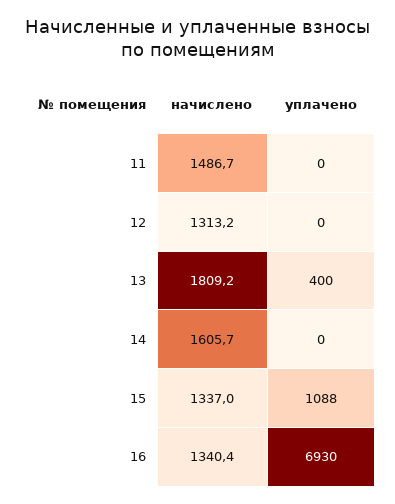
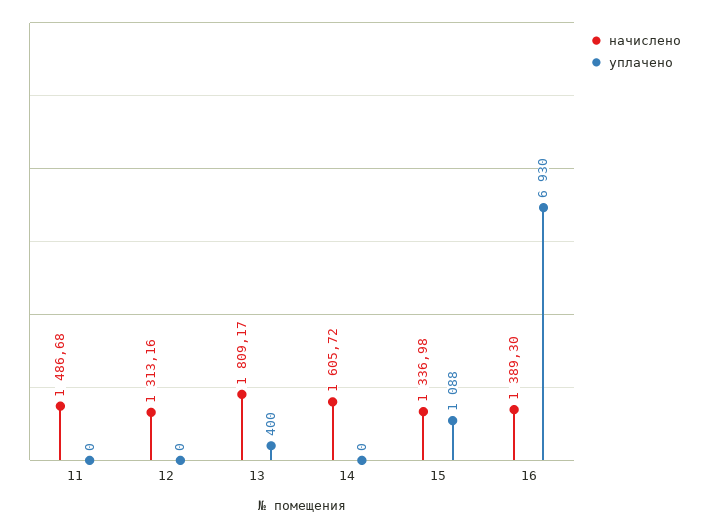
  {
    "начислено": {
      "11": 1486.68,
      "12": 1313.16,
      "13": 1809.17,
      "14": 1605.72,
      "15": 1336.98,
-     "16": 1340.4
+     "16": 1389.3
    },
    "уплачено": {
      "11": 0,
      "12": 0,
      "13": 400,
      "14": 0,
      "15": 1088,
      "16": 6930
    }
  }

